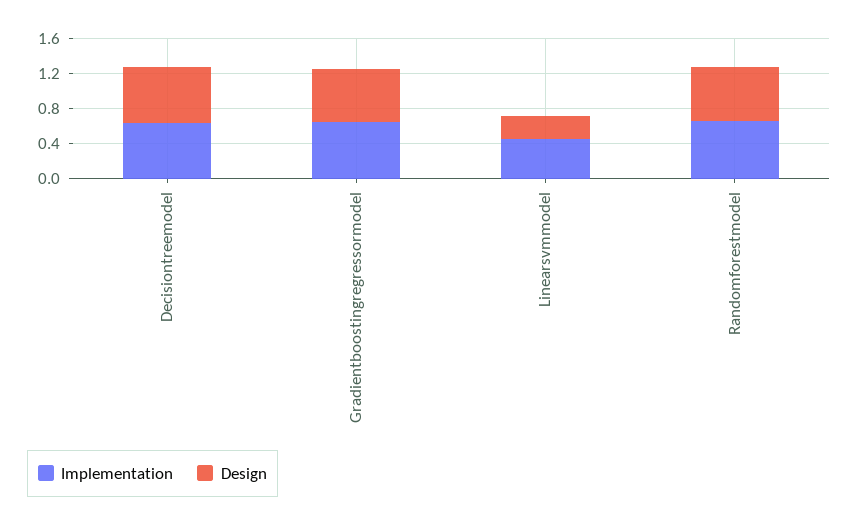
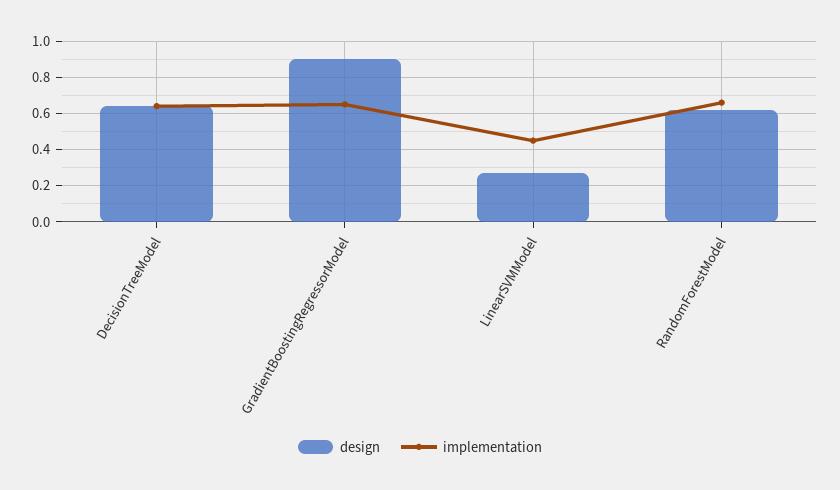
  {
    "Implementation": {
      "Decisiontreemodel": 0.65,
      "Gradientboostingregressormodel": 0.65,
      "Linearsvmmodel": 0.45,
      "Randomforestmodel": 0.65
    },
    "Design": {
      "Decisiontreemodel": 0.65,
-     "Gradientboostingregressormodel": 0.6,
+     "Gradientboostingregressormodel": 0.9,
      "Linearsvmmodel": 0.25,
      "Randomforestmodel": 0.6
    }
  }

